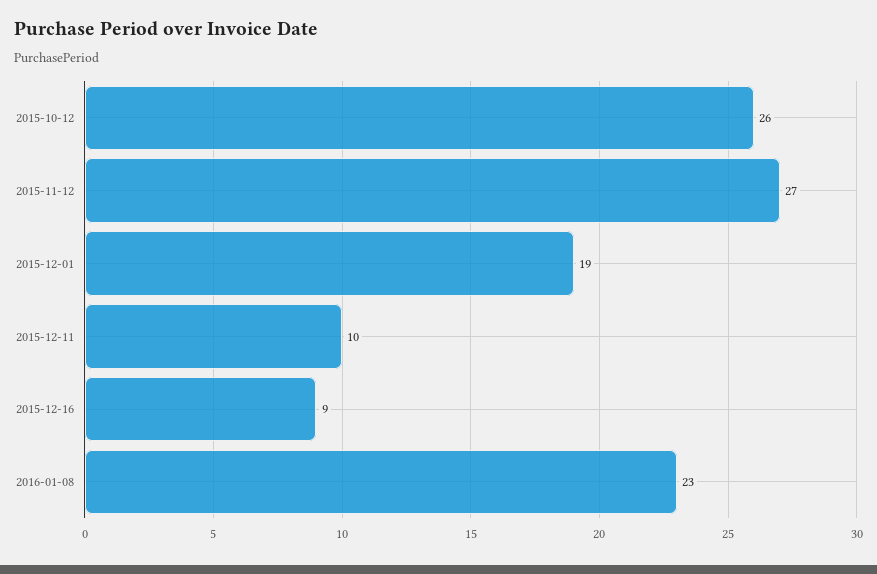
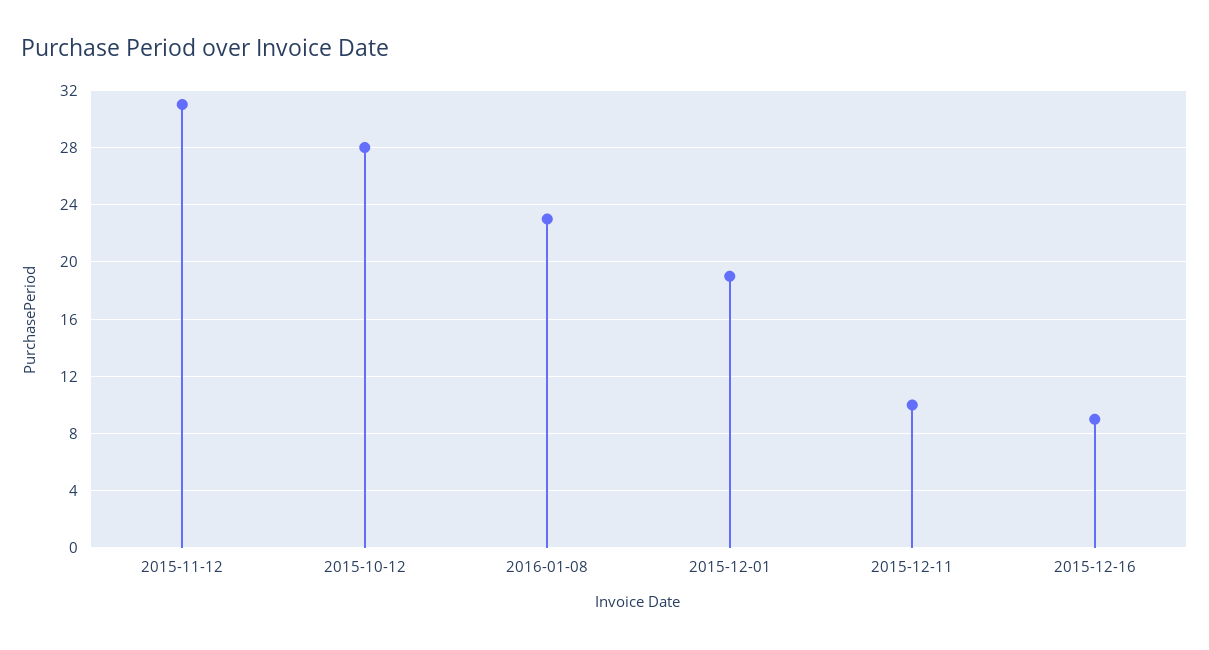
  {
-   "2015-10-12": 26,
+   "2015-10-12": 28,
-   "2015-11-12": 27,
+   "2015-11-12": 31,
    "2015-12-01": 19,
    "2015-12-11": 10,
    "2015-12-16": 9,
    "2016-01-08": 23
  }

